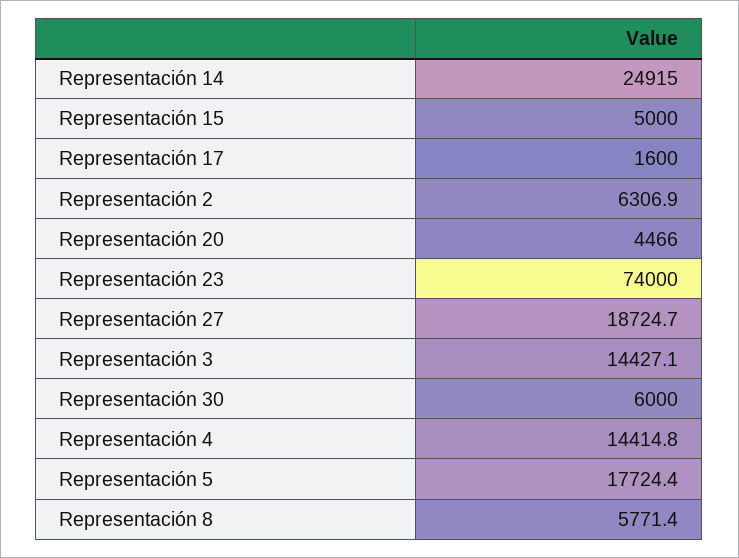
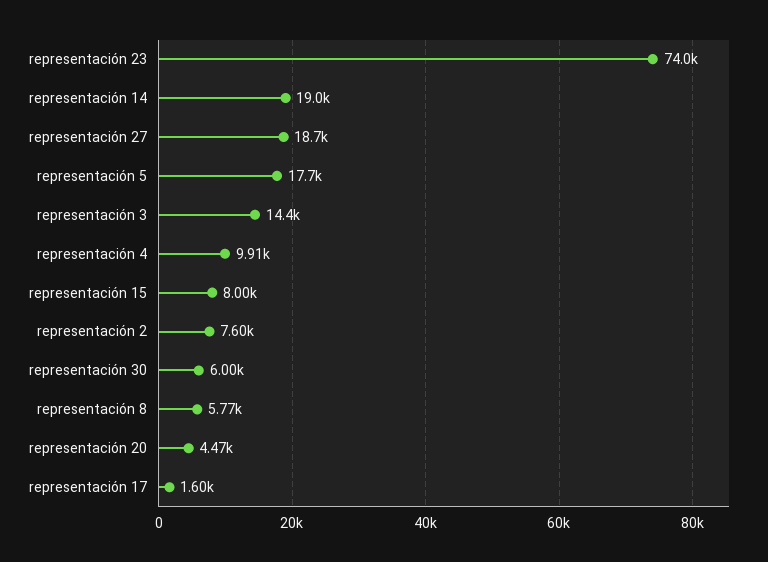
  {
-   "Representación 14": 24915,
+   "Representación 14": 19000,
-   "Representación 15": 5000,
+   "Representación 15": 8000,
    "Representación 17": 1600,
-   "Representación 2": 6306.9,
+   "Representación 2": 7600,
    "Representación 20": 4466,
    "Representación 23": 74000,
    "Representación 27": 18724.7,
    "Representación 3": 14427.1,
    "Representación 30": 6000,
-   "Representación 4": 14414.8,
+   "Representación 4": 9910,
    "Representación 5": 17724.4,
    "Representación 8": 5771.4
  }

